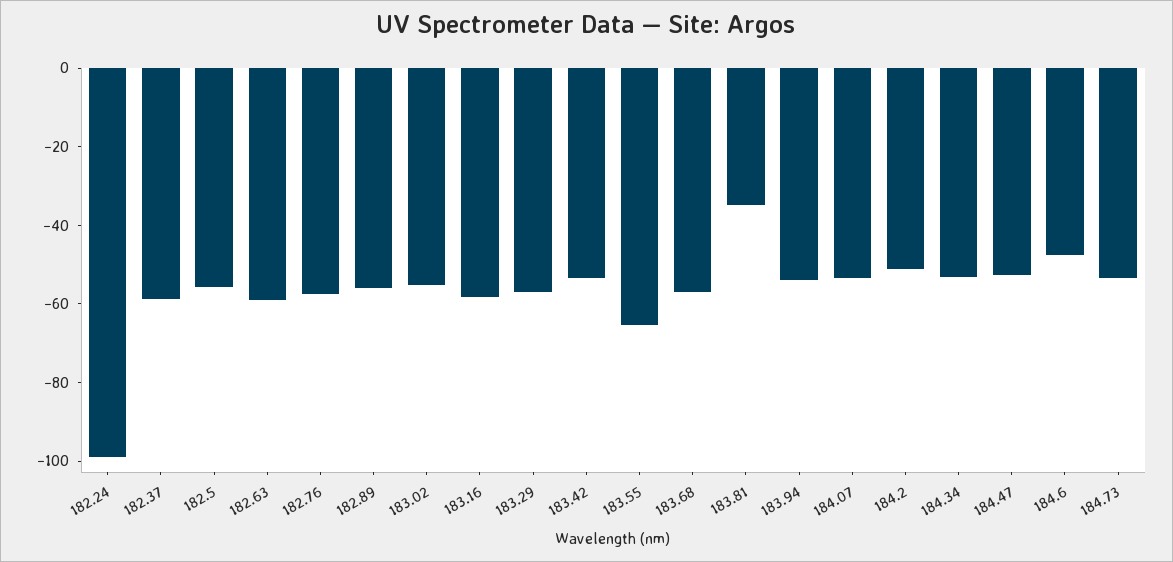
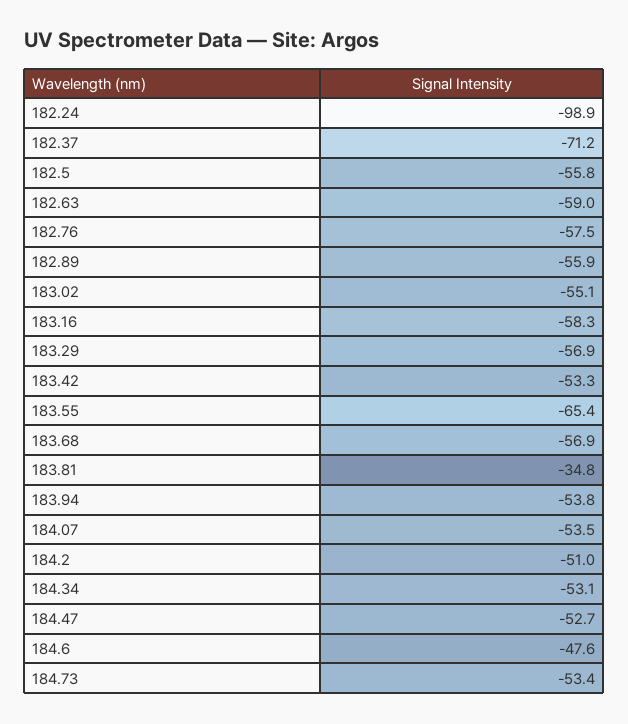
  {
    "182.24": -98.9,
-   "182.37": -60,
+   "182.37": -71.2,
    "182.5": -55.8,
    "182.63": -59,
    "182.76": -57.5,
    "182.89": -55.9,
    "183.02": -55.1,
    "183.16": -58.3,
    "183.29": -56.9,
    "183.42": -53.3,
    "183.55": -65.4,
    "183.68": -56.9,
    "183.81": -34.8,
    "183.94": -53.8,
    "184.07": -53.5,
    "184.2": -51,
    "184.34": -53.1,
    "184.47": -52.7,
    "184.6": -47.6,
    "184.73": -53.4
  }

